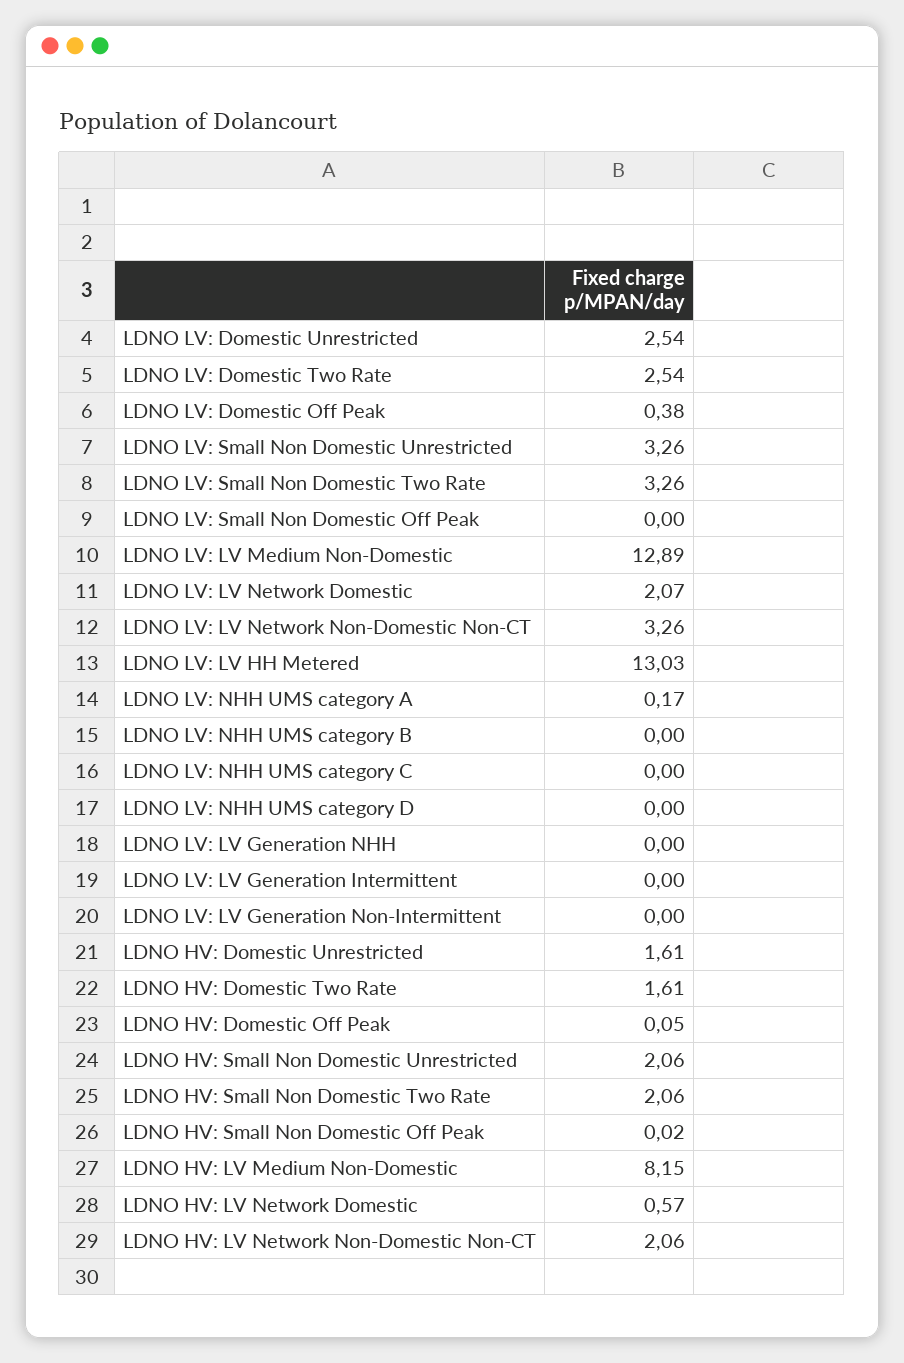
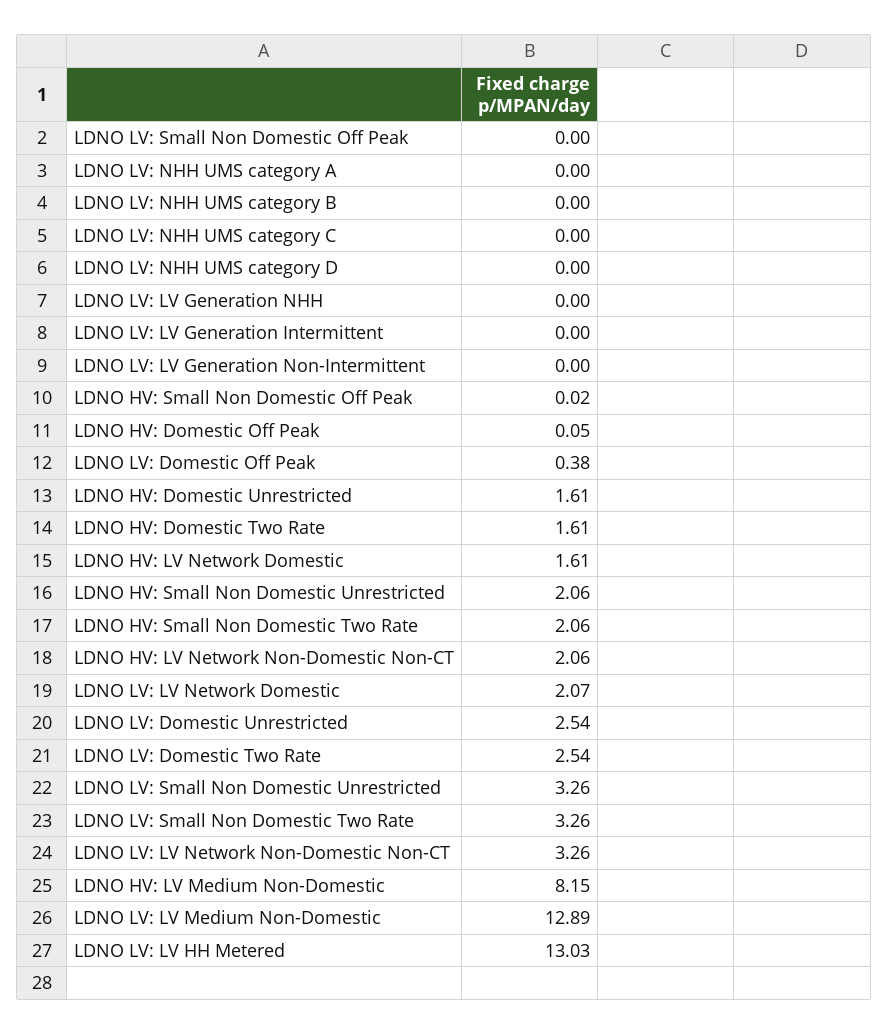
  {
    "LDNO LV: Domestic Unrestricted": 2.54,
    "LDNO LV: Domestic Two Rate": 2.54,
    "LDNO LV: Domestic Off Peak": 0.38,
    "LDNO LV: Small Non Domestic Unrestricted": 3.26,
    "LDNO LV: Small Non Domestic Two Rate": 3.26,
    "LDNO LV: Small Non Domestic Off Peak": 0,
    "LDNO LV: LV Medium Non-Domestic": 12.89,
    "LDNO LV: LV Network Domestic": 2.07,
    "LDNO LV: LV Network Non-Domestic Non-CT": 3.26,
    "LDNO LV: LV HH Metered": 13.03,
-   "LDNO LV: NHH UMS category A": 0.17,
+   "LDNO LV: NHH UMS category A": 0,
    "LDNO LV: NHH UMS category B": 0,
    "LDNO LV: NHH UMS category C": 0,
    "LDNO LV: NHH UMS category D": 0,
    "LDNO LV: LV Generation NHH": 0,
    "LDNO LV: LV Generation Intermittent": 0,
    "LDNO LV: LV Generation Non-Intermittent": 0,
    "LDNO HV: Domestic Unrestricted": 1.61,
    "LDNO HV: Domestic Two Rate": 1.61,
    "LDNO HV: Domestic Off Peak": 0.05,
    "LDNO HV: Small Non Domestic Unrestricted": 2.06,
    "LDNO HV: Small Non Domestic Two Rate": 2.06,
    "LDNO HV: Small Non Domestic Off Peak": 0.02,
    "LDNO HV: LV Medium Non-Domestic": 8.15,
-   "LDNO HV: LV Network Domestic": 0.57,
+   "LDNO HV: LV Network Domestic": 1.61,
    "LDNO HV: LV Network Non-Domestic Non-CT": 2.06
  }

